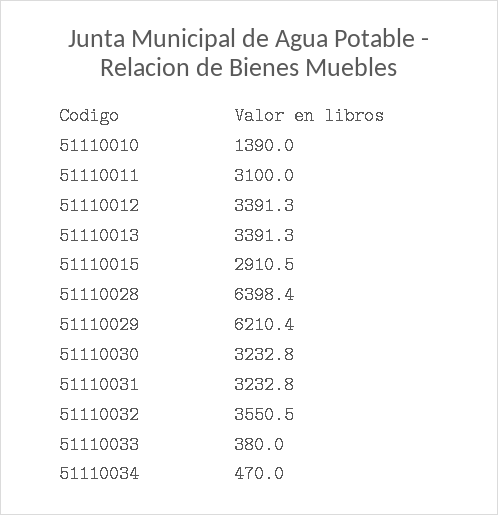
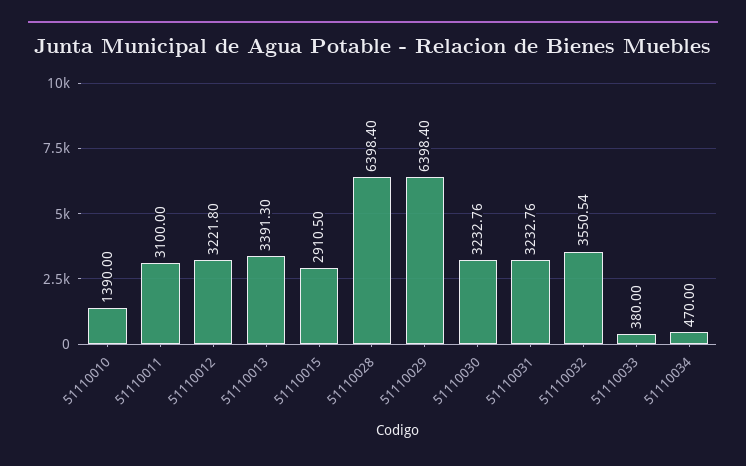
  {
    "51110010": 1390,
    "51110011": 3100,
-   "51110012": 3391.3,
+   "51110012": 3221.8,
    "51110013": 3391.3,
    "51110015": 2910.5,
    "51110028": 6398.4,
-   "51110029": 6210.4,
+   "51110029": 6398.4,
    "51110030": 3232.76,
    "51110031": 3232.76,
    "51110032": 3550.54,
    "51110033": 380,
    "51110034": 470
  }

